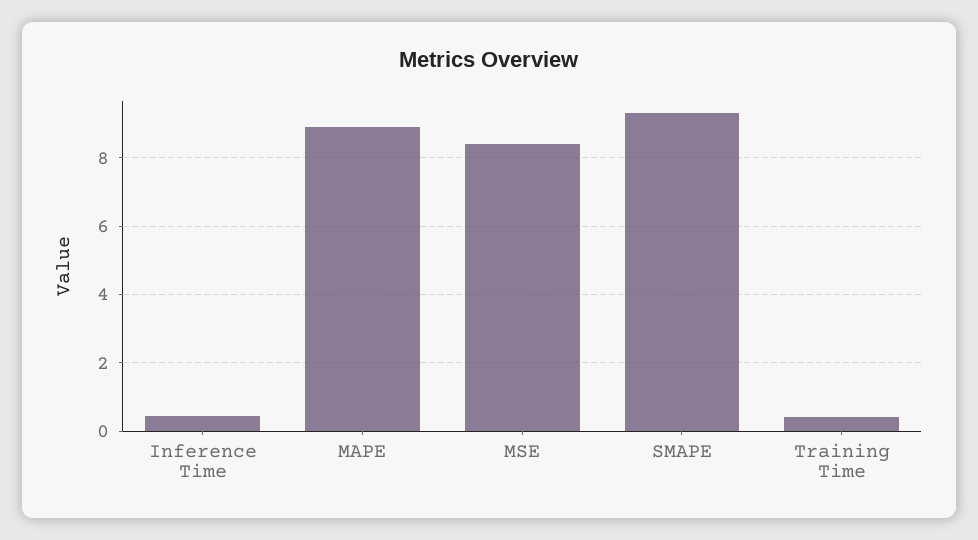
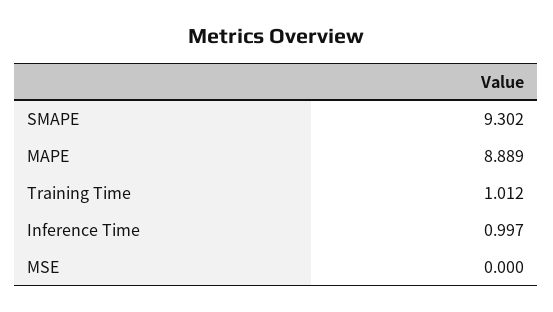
  {
-   "Inference Time": 0.4,
+   "Inference Time": 0.997,
    "MAPE": 8.889,
-   "MSE": 8.4,
+   "MSE": 0,
    "SMAPE": 9.302,
-   "Training Time": 0.4
+   "Training Time": 1.012
  }

